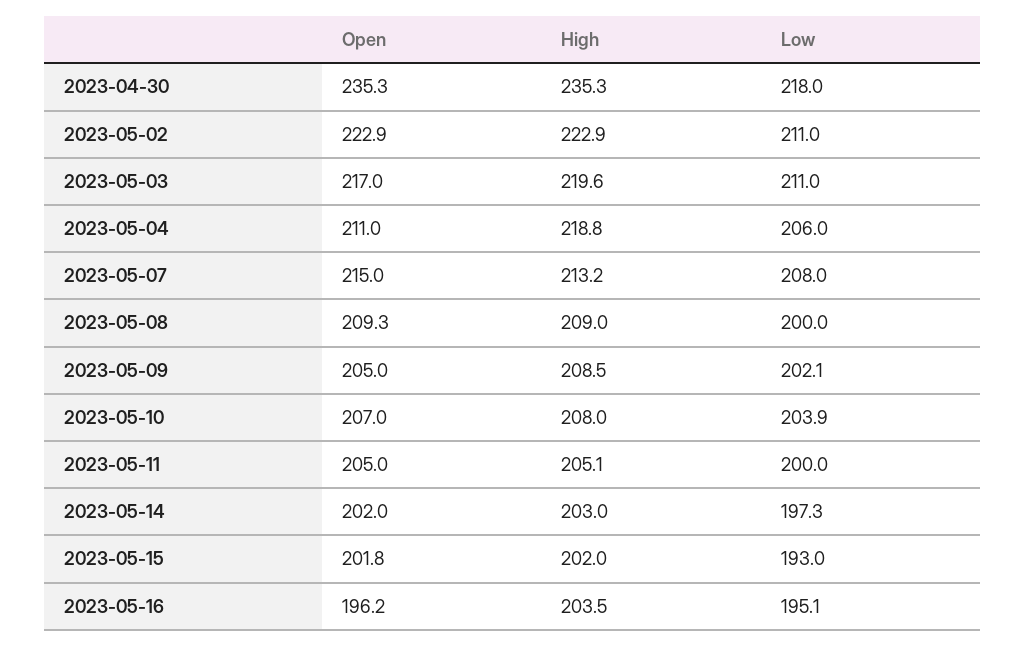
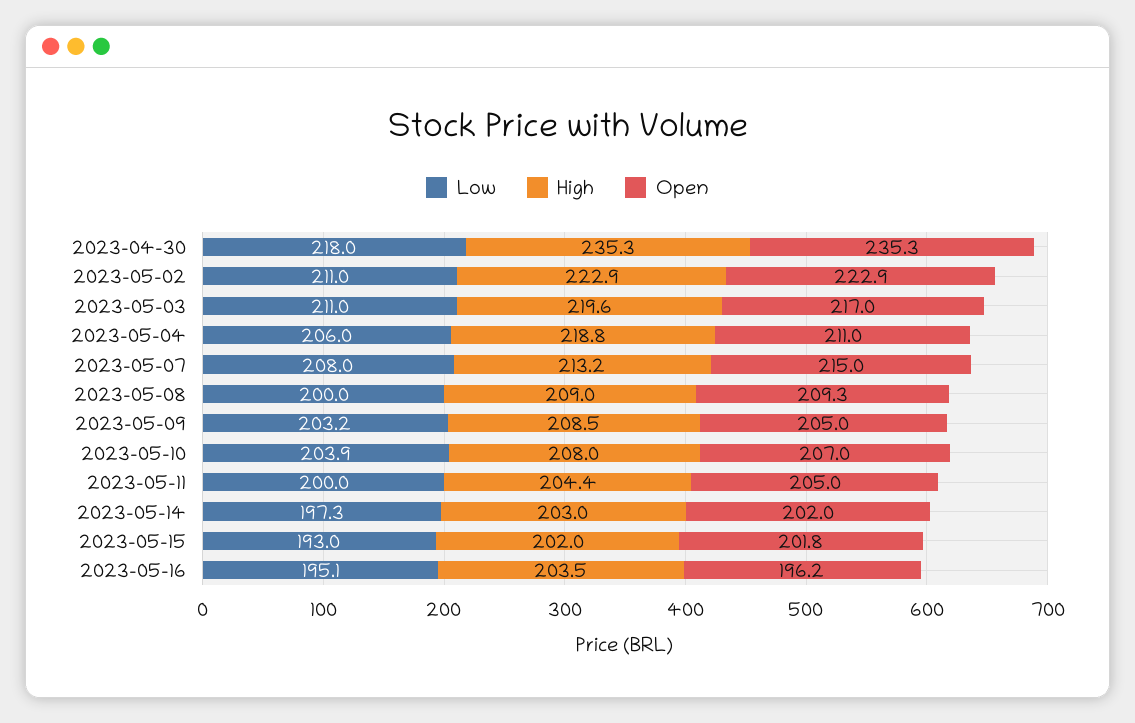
  {
    "Open": {
      "2023-04-30": 235.3,
      "2023-05-02": 222.9,
      "2023-05-03": 217,
      "2023-05-04": 211,
      "2023-05-07": 215,
      "2023-05-08": 209.3,
      "2023-05-09": 205,
      "2023-05-10": 207,
      "2023-05-11": 205,
      "2023-05-14": 202,
      "2023-05-15": 201.8,
      "2023-05-16": 196.2
    },
    "High": {
      "2023-04-30": 235.3,
      "2023-05-02": 222.9,
      "2023-05-03": 219.6,
      "2023-05-04": 218.8,
      "2023-05-07": 213.2,
      "2023-05-08": 209,
      "2023-05-09": 208.5,
      "2023-05-10": 208,
-     "2023-05-11": 205.1,
+     "2023-05-11": 204.4,
      "2023-05-14": 203,
      "2023-05-15": 202,
      "2023-05-16": 203.5
    },
    "Low": {
      "2023-04-30": 218,
      "2023-05-02": 211,
      "2023-05-03": 211,
      "2023-05-04": 206,
      "2023-05-07": 208,
      "2023-05-08": 200,
-     "2023-05-09": 202.1,
+     "2023-05-09": 203.2,
      "2023-05-10": 203.9,
      "2023-05-11": 200,
      "2023-05-14": 197.3,
      "2023-05-15": 193,
      "2023-05-16": 195.1
    }
  }

